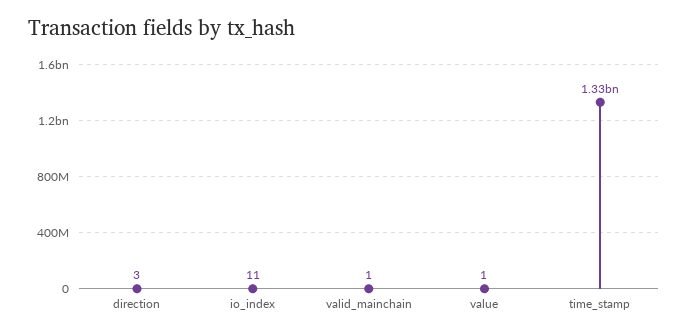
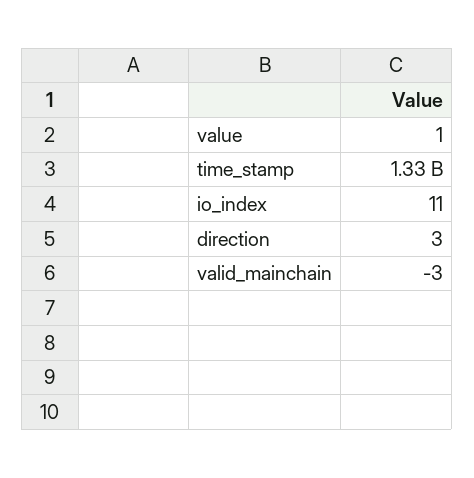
  {
    "direction": 3,
    "io_index": 11,
-   "valid_mainchain": 1,
+   "valid_mainchain": -3,
    "value": 1,
    "time_stamp": 1330000000
  }

